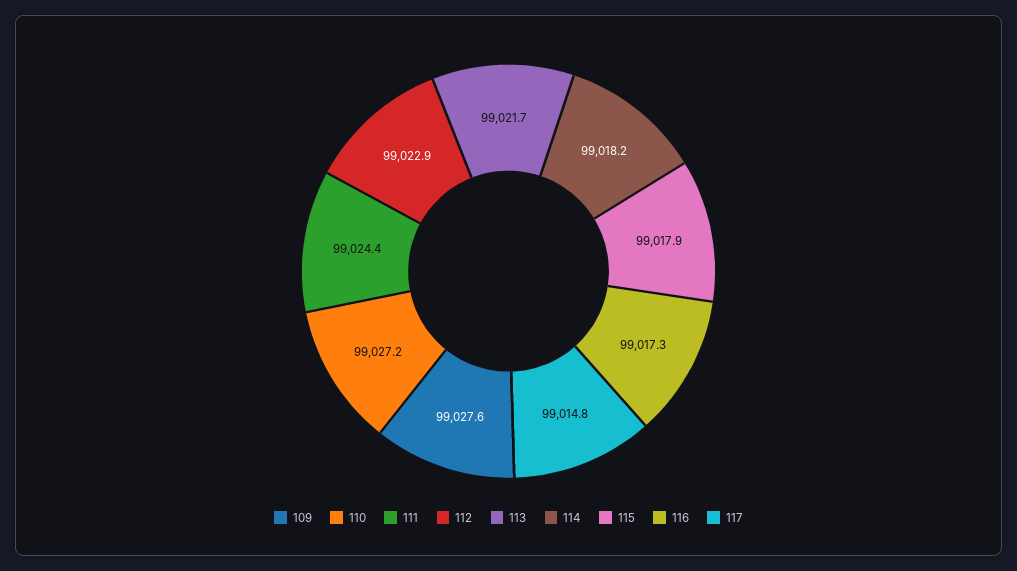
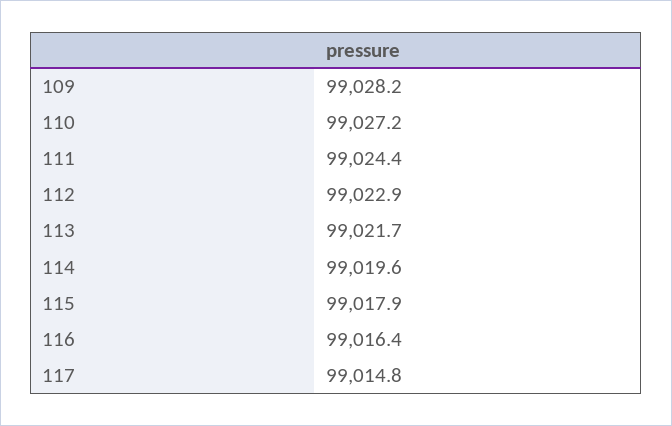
  {
-   "109": 99027.6,
+   "109": 99028.2,
    "110": 99027.2,
    "111": 99024.4,
    "112": 99022.9,
    "113": 99021.7,
-   "114": 99018.2,
+   "114": 99019.6,
    "115": 99017.9,
-   "116": 99017.3,
+   "116": 99016.4,
    "117": 99014.8
  }

